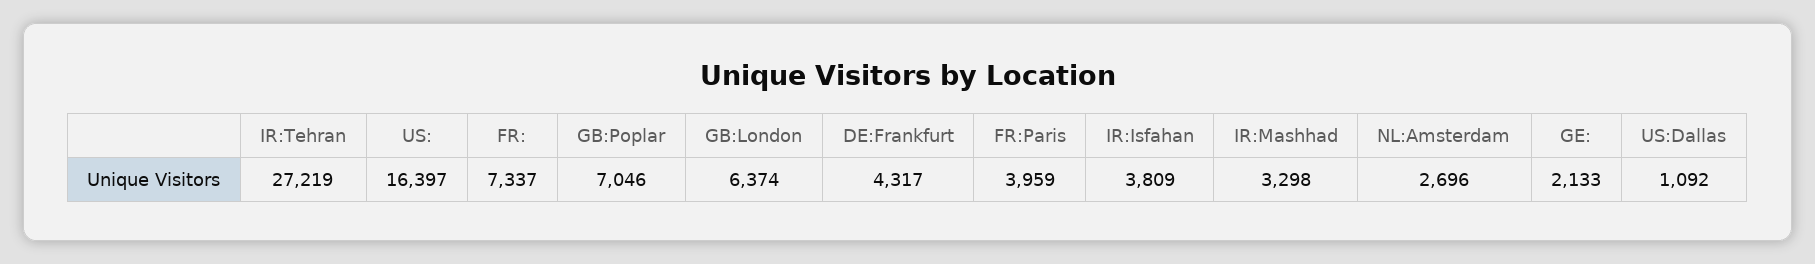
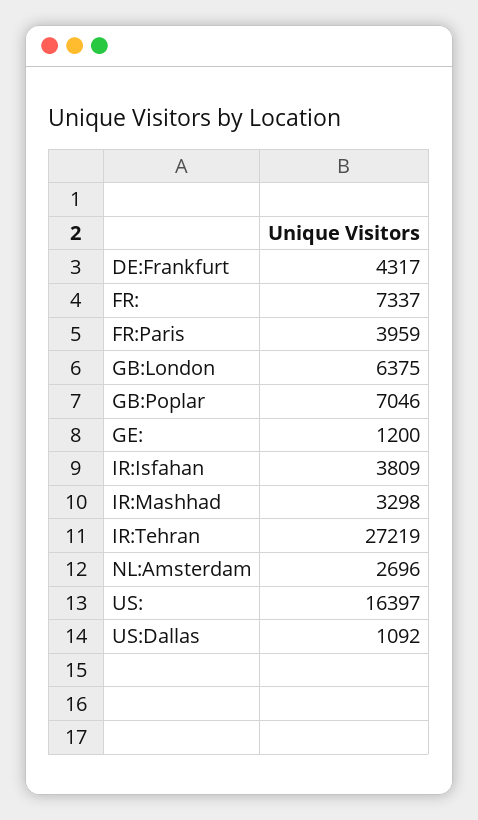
  {
    "IR:Tehran": 27219,
    "US:": 16397,
    "FR:": 7337,
    "GB:Poplar": 7046,
-   "GB:London": 6374,
+   "GB:London": 6375,
    "DE:Frankfurt": 4317,
    "FR:Paris": 3959,
    "IR:Isfahan": 3809,
    "IR:Mashhad": 3298,
    "NL:Amsterdam": 2696,
-   "GE:": 2133,
+   "GE:": 1200,
    "US:Dallas": 1092
  }

